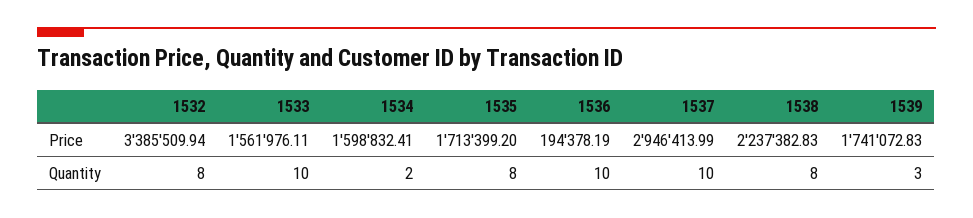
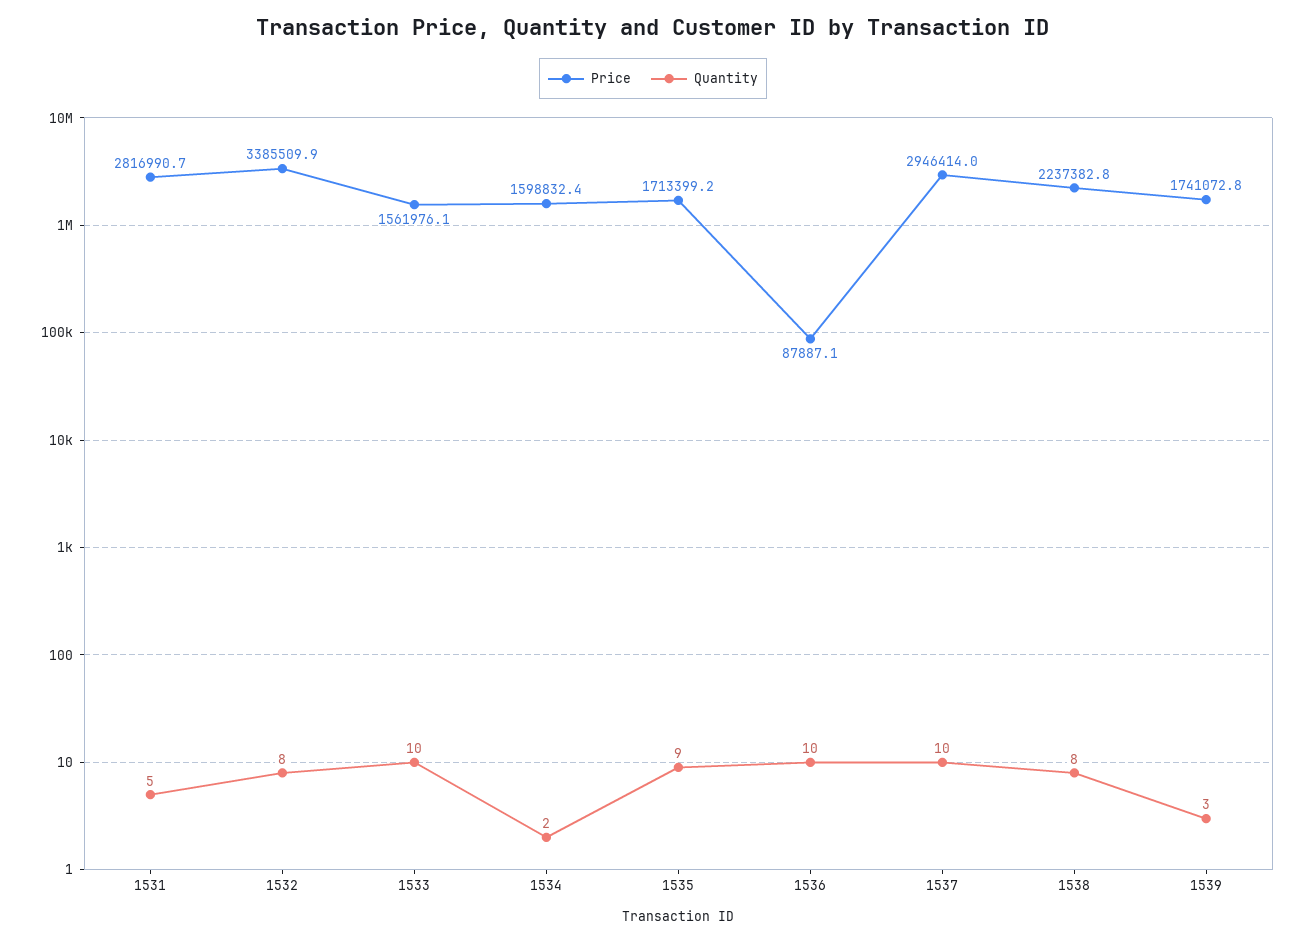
  {
    "Price": {
      "1532": 3385509.94,
      "1533": 1561976.11,
      "1534": 1598832.41,
      "1535": 1713399.2,
-     "1536": 194378.19,
+     "1536": 87887.1,
      "1537": 2946413.99,
      "1538": 2237382.83,
-     "1539": 1741072.83
+     "1539": 1741072.83,
+     "1531": 2816990.7
    },
    "Quantity": {
      "1532": 8,
      "1533": 10,
      "1534": 2,
-     "1535": 8,
+     "1535": 9,
      "1536": 10,
      "1537": 10,
      "1538": 8,
-     "1539": 3
+     "1539": 3,
+     "1531": 5
    }
  }

